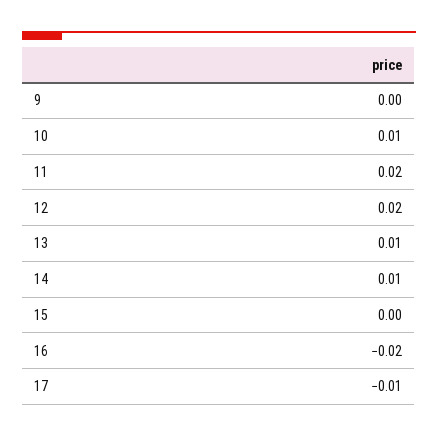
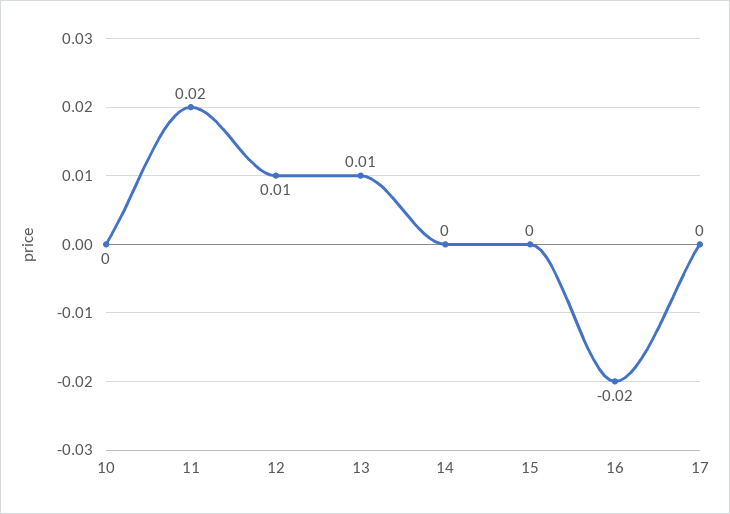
  {
-   "9": 0,
-   "10": 0.01,
+   "10": 0,
    "11": 0.02,
-   "12": 0.02,
+   "12": 0.01,
    "13": 0.01,
-   "14": 0.01,
+   "14": 0,
    "15": 0,
    "16": -0.02,
-   "17": -0.01
+   "17": 0
  }

